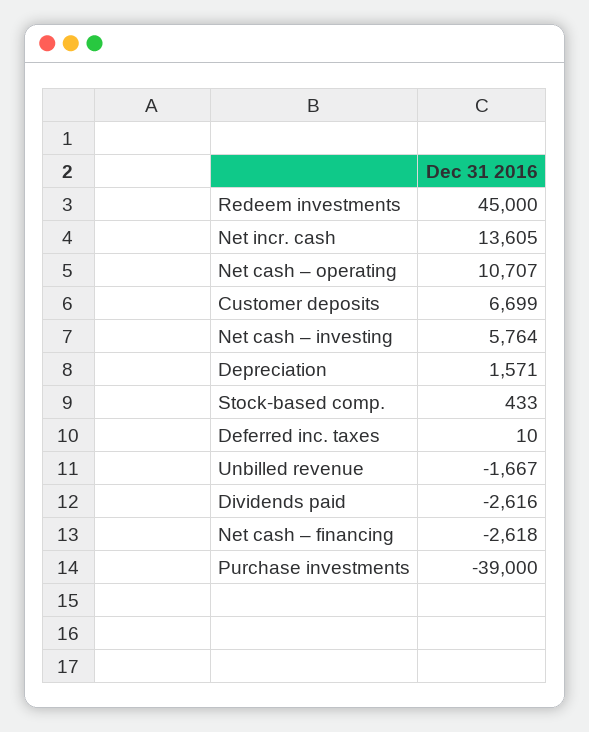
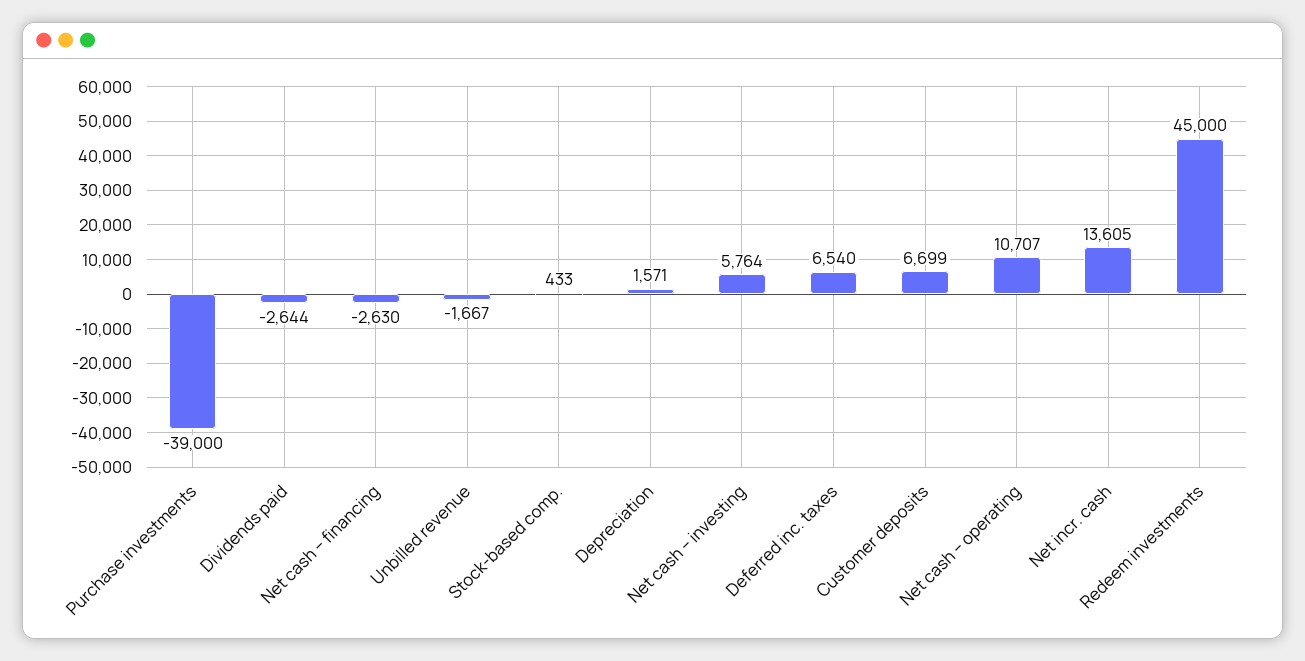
  {
    "Redeem investments": 45000,
    "Net incr. cash": 13605,
    "Net cash – operating": 10707,
    "Customer deposits": 6699,
    "Net cash – investing": 5764,
    "Depreciation": 1571,
    "Stock-based comp.": 433,
-   "Deferred inc. taxes": 10,
+   "Deferred inc. taxes": 6540,
    "Unbilled revenue": -1667,
-   "Dividends paid": -2616,
+   "Dividends paid": -2644,
-   "Net cash – financing": -2618,
+   "Net cash – financing": -2630,
    "Purchase investments": -39000
  }

